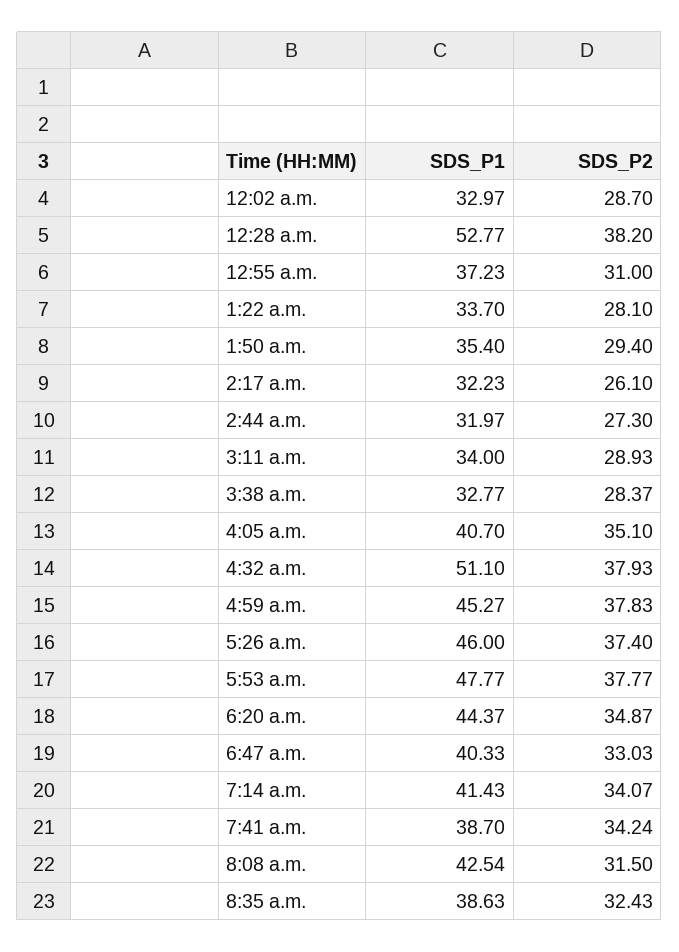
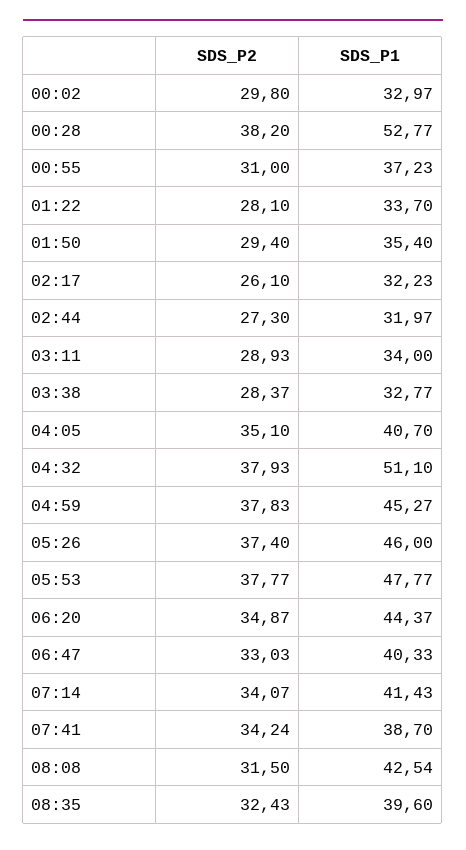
  {
    "SDS_P1": {
      "12:02 a.m.": 32.97,
      "12:28 a.m.": 52.77,
      "12:55 a.m.": 37.23,
      "1:22 a.m.": 33.7,
      "1:50 a.m.": 35.4,
      "2:17 a.m.": 32.23,
      "2:44 a.m.": 31.97,
      "3:11 a.m.": 34,
      "3:38 a.m.": 32.77,
      "4:05 a.m.": 40.7,
      "4:32 a.m.": 51.1,
      "4:59 a.m.": 45.27,
      "5:26 a.m.": 46,
      "5:53 a.m.": 47.77,
      "6:20 a.m.": 44.37,
      "6:47 a.m.": 40.33,
      "7:14 a.m.": 41.43,
      "7:41 a.m.": 38.7,
      "8:08 a.m.": 42.54,
-     "8:35 a.m.": 38.63
+     "8:35 a.m.": 39.6
    },
    "SDS_P2": {
-     "12:02 a.m.": 28.7,
+     "12:02 a.m.": 29.8,
      "12:28 a.m.": 38.2,
      "12:55 a.m.": 31,
      "1:22 a.m.": 28.1,
      "1:50 a.m.": 29.4,
      "2:17 a.m.": 26.1,
      "2:44 a.m.": 27.3,
      "3:11 a.m.": 28.93,
      "3:38 a.m.": 28.37,
      "4:05 a.m.": 35.1,
      "4:32 a.m.": 37.93,
      "4:59 a.m.": 37.83,
      "5:26 a.m.": 37.4,
      "5:53 a.m.": 37.77,
      "6:20 a.m.": 34.87,
      "6:47 a.m.": 33.03,
      "7:14 a.m.": 34.07,
      "7:41 a.m.": 34.24,
      "8:08 a.m.": 31.5,
      "8:35 a.m.": 32.43
    }
  }

